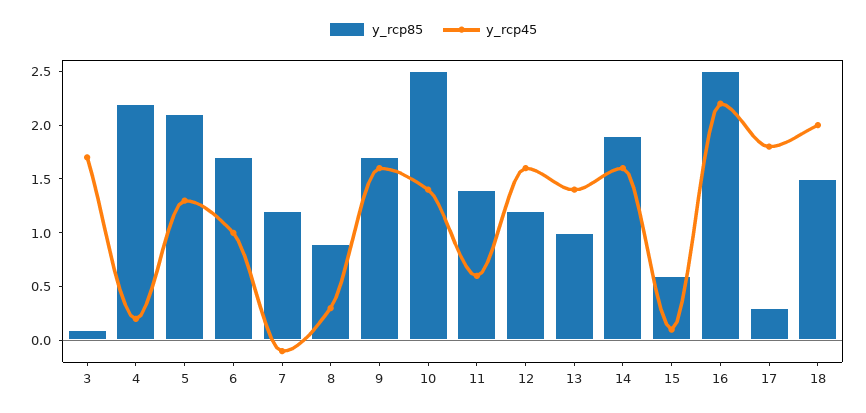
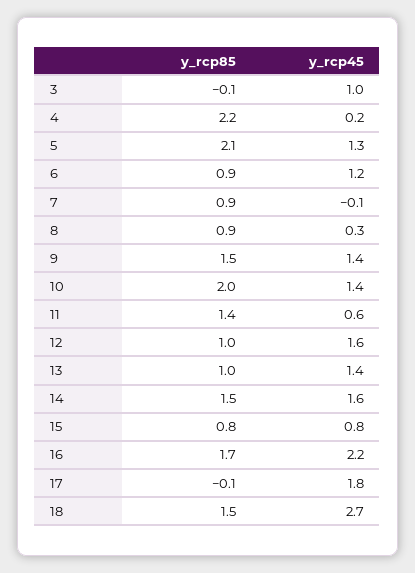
  {
    "y_rcp85": {
-     "3": 0.1,
+     "3": -0.1,
      "4": 2.2,
      "5": 2.1,
-     "6": 1.7,
+     "6": 0.9,
-     "7": 1.2,
+     "7": 0.9,
      "8": 0.9,
-     "9": 1.7,
+     "9": 1.5,
-     "10": 2.5,
+     "10": 2,
      "11": 1.4,
-     "12": 1.2,
+     "12": 1,
      "13": 1,
-     "14": 1.9,
+     "14": 1.5,
-     "15": 0.6,
+     "15": 0.8,
-     "16": 2.5,
+     "16": 1.7,
-     "17": 0.3,
+     "17": -0.1,
      "18": 1.5
    },
    "y_rcp45": {
-     "3": 1.7,
+     "3": 1,
      "4": 0.2,
      "5": 1.3,
-     "6": 1,
+     "6": 1.2,
      "7": -0.1,
      "8": 0.3,
-     "9": 1.6,
+     "9": 1.4,
      "10": 1.4,
      "11": 0.6,
      "12": 1.6,
      "13": 1.4,
      "14": 1.6,
-     "15": 0.1,
+     "15": 0.8,
      "16": 2.2,
      "17": 1.8,
-     "18": 2
+     "18": 2.7
    }
  }

